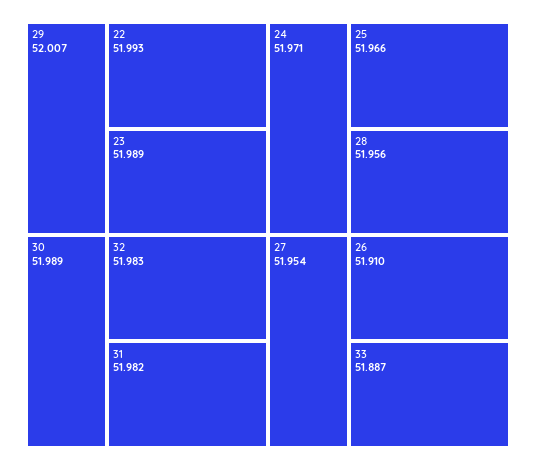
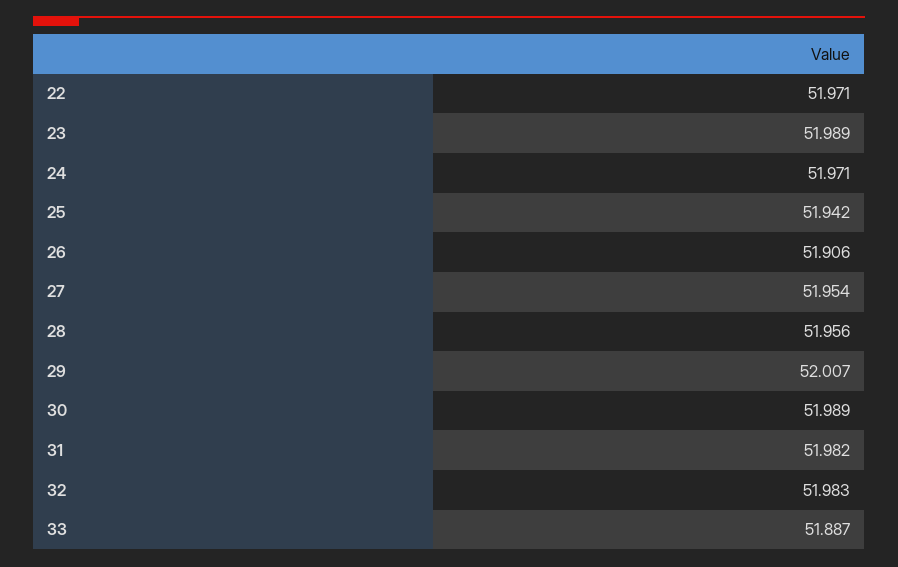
  {
    "29": 52.007,
-   "22": 51.993,
+   "22": 51.971,
    "23": 51.989,
    "30": 51.989,
    "32": 51.983,
    "31": 51.982,
    "24": 51.971,
-   "25": 51.966,
+   "25": 51.942,
    "28": 51.956,
    "27": 51.954,
-   "26": 51.91,
+   "26": 51.906,
    "33": 51.887
  }

